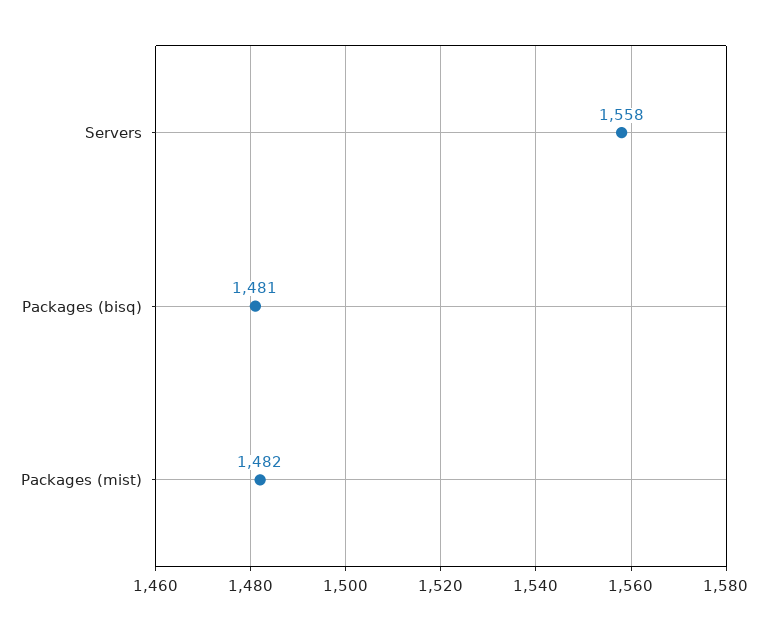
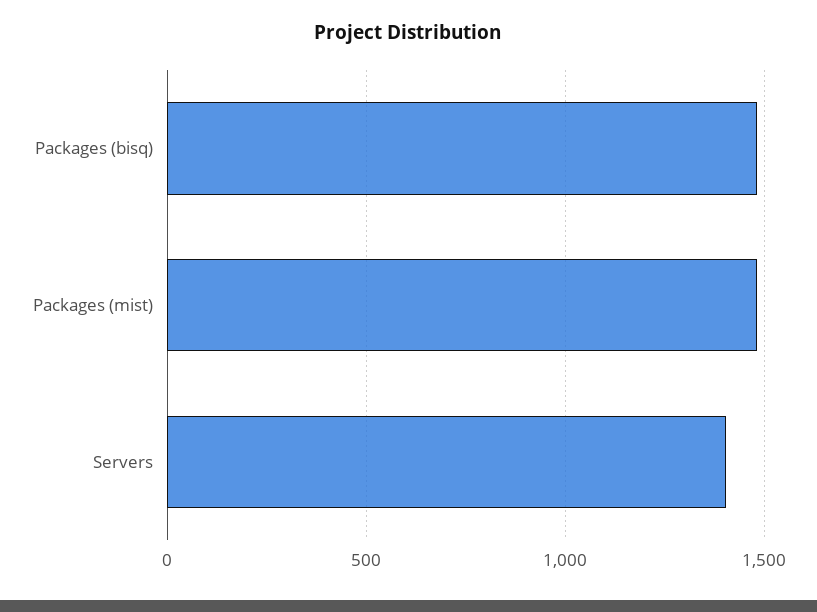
  {
-   "Servers": 1558,
+   "Servers": 1400,
    "Packages (bisq)": 1481,
    "Packages (mist)": 1482
  }

